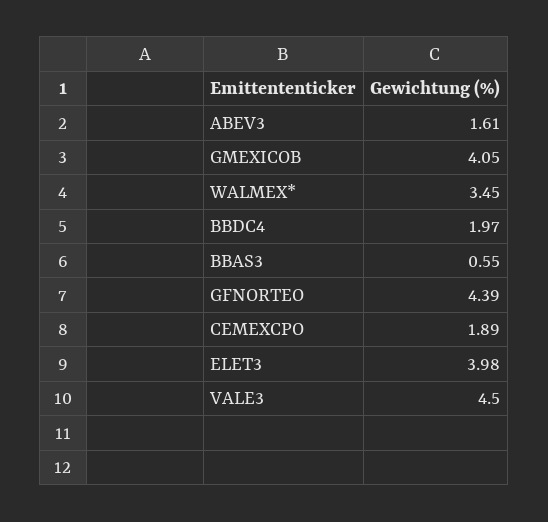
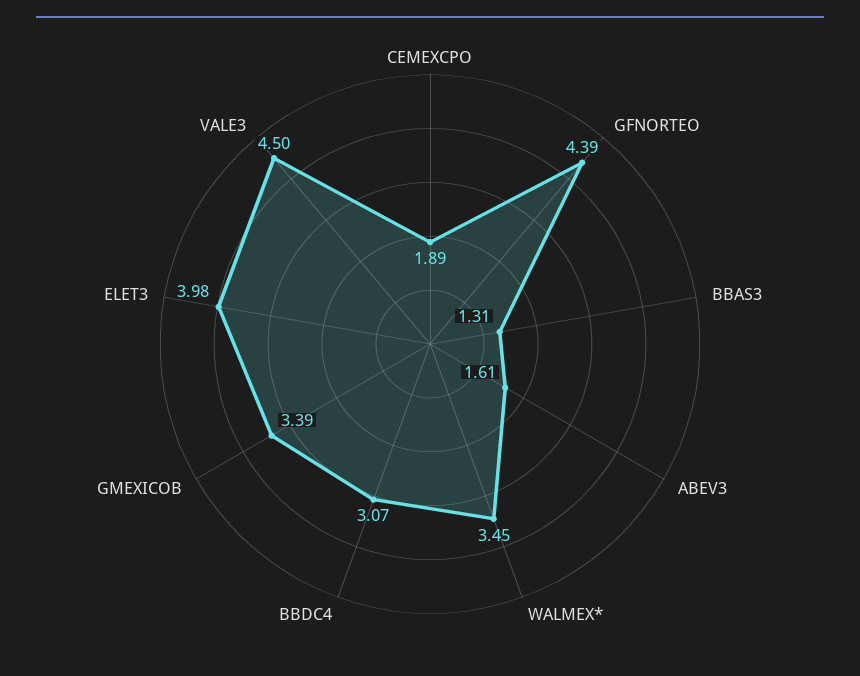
  {
    "ABEV3": 1.61,
-   "GMEXICOB": 4.05,
+   "GMEXICOB": 3.39,
    "WALMEX*": 3.45,
-   "BBDC4": 1.97,
+   "BBDC4": 3.07,
-   "BBAS3": 0.55,
+   "BBAS3": 1.31,
    "GFNORTEO": 4.39,
    "CEMEXCPO": 1.89,
    "ELET3": 3.98,
    "VALE3": 4.5
  }

